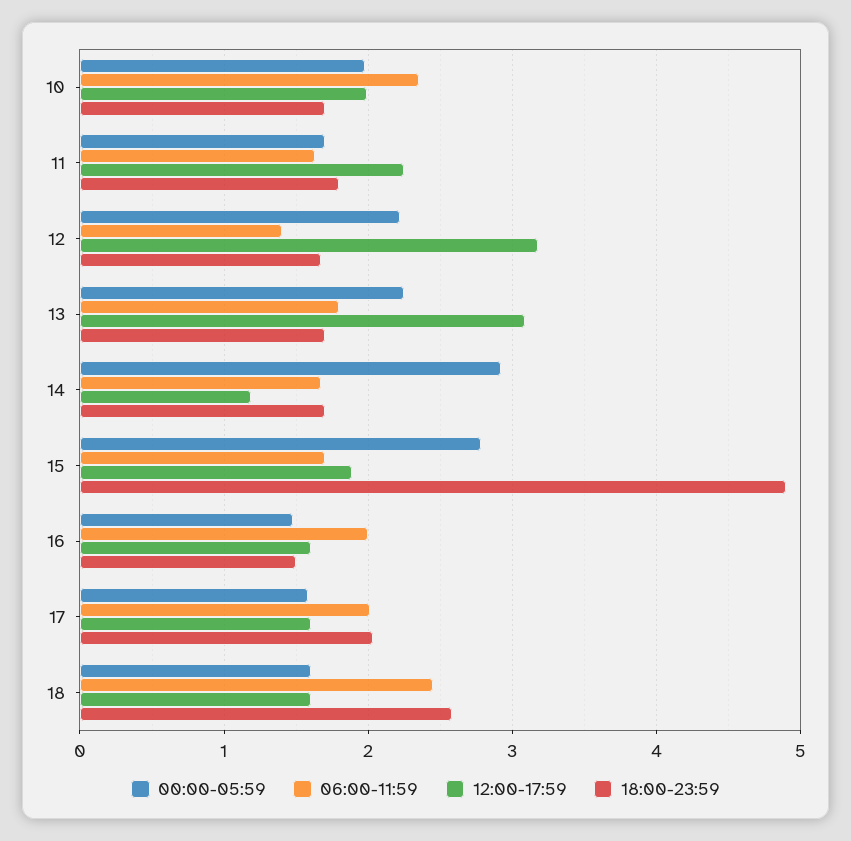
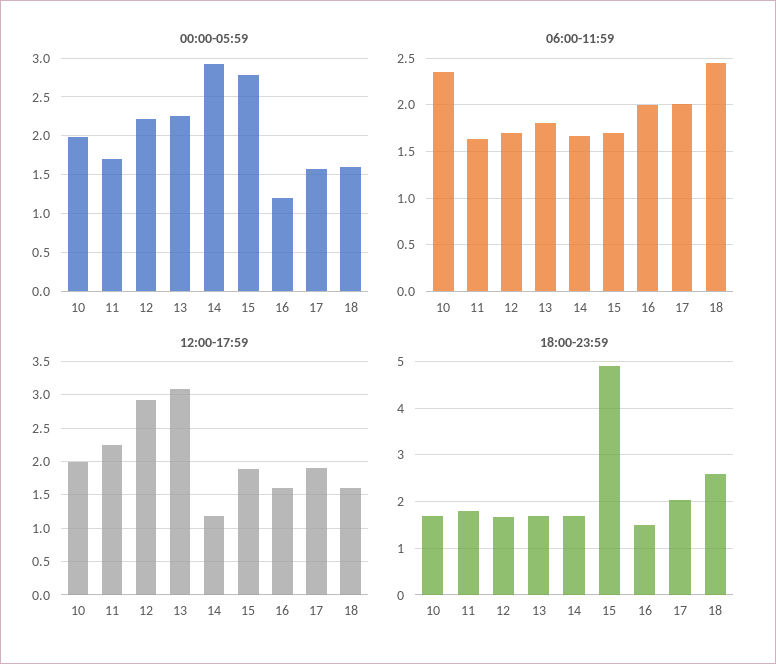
  {
    "00:00-05:59": {
      "10": 2,
      "11": 1.7,
      "12": 2.2,
      "13": 2.3,
      "14": 2.9,
      "15": 2.8,
-     "16": 1.5,
+     "16": 1.2,
      "17": 1.6,
      "18": 1.6
    },
    "06:00-11:59": {
      "10": 2.4,
      "11": 1.6,
-     "12": 1.4,
+     "12": 1.7,
      "13": 1.8,
      "14": 1.7,
      "15": 1.7,
      "16": 2,
      "17": 2,
      "18": 2.5
    },
    "12:00-17:59": {
      "10": 2,
      "11": 2.3,
-     "12": 3.2,
+     "12": 2.9,
      "13": 3.1,
      "14": 1.2,
      "15": 1.9,
      "16": 1.6,
-     "17": 1.6,
+     "17": 1.9,
      "18": 1.6
    },
    "18:00-23:59": {
      "10": 1.7,
      "11": 1.8,
      "12": 1.7,
      "13": 1.7,
      "14": 1.7,
      "15": 4.9,
      "16": 1.5,
      "17": 2,
      "18": 2.6
    }
  }

